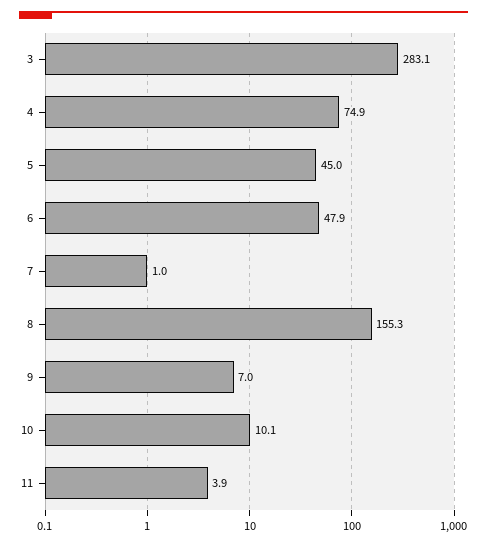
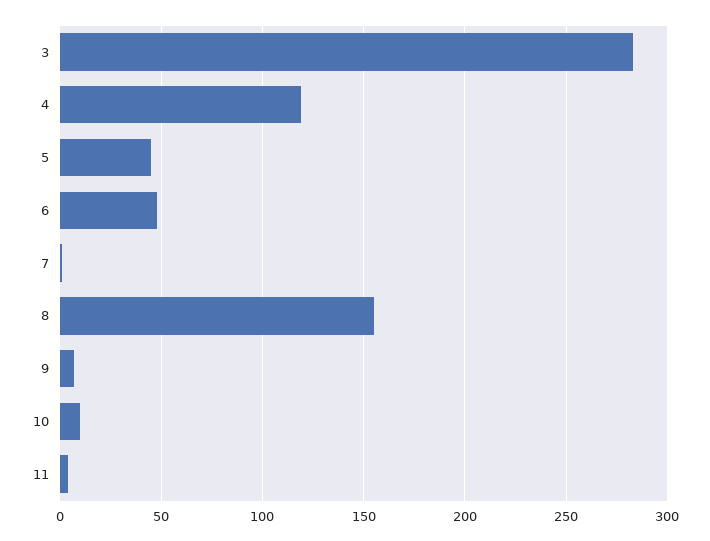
  {
    "3": 283.1,
-   "4": 74.9,
+   "4": 120,
    "5": 45,
    "6": 47.9,
    "7": 1,
    "8": 155.3,
    "9": 7,
    "10": 10.1,
    "11": 3.9
  }

